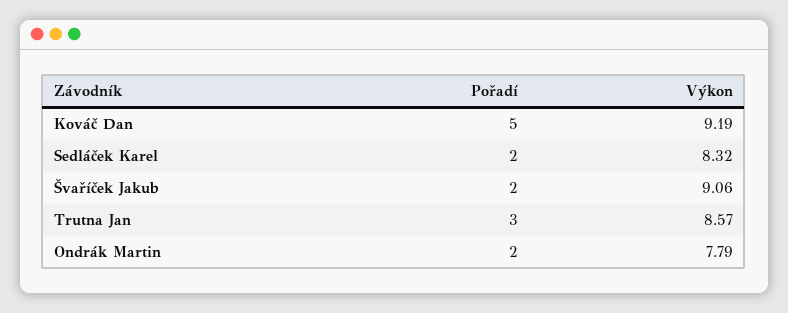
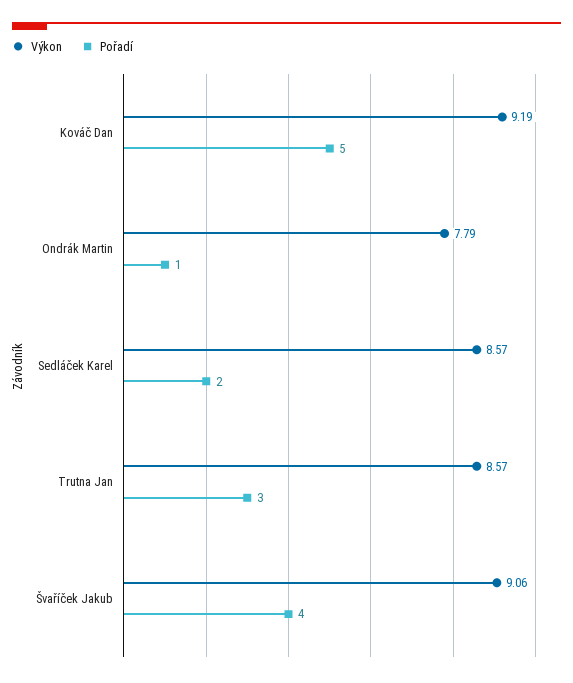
  {
    "Pořadí": {
      "Kováč Dan": 5,
      "Sedláček Karel": 2,
-     "Švaříček Jakub": 2,
+     "Švaříček Jakub": 4,
      "Trutna Jan": 3,
-     "Ondrák Martin": 2
+     "Ondrák Martin": 1
    },
    "Výkon": {
      "Kováč Dan": 9.19,
-     "Sedláček Karel": 8.32,
+     "Sedláček Karel": 8.57,
      "Švaříček Jakub": 9.06,
      "Trutna Jan": 8.57,
      "Ondrák Martin": 7.79
    }
  }

